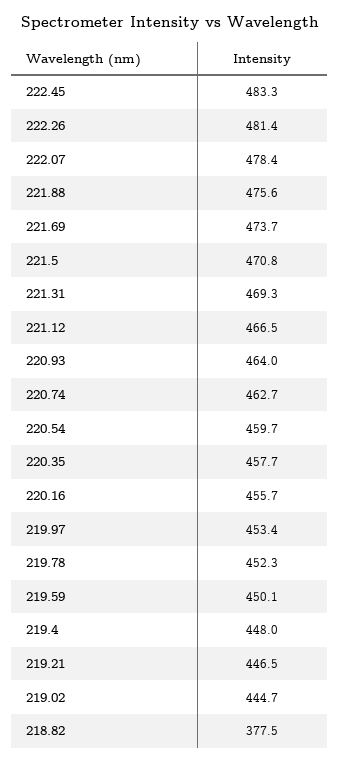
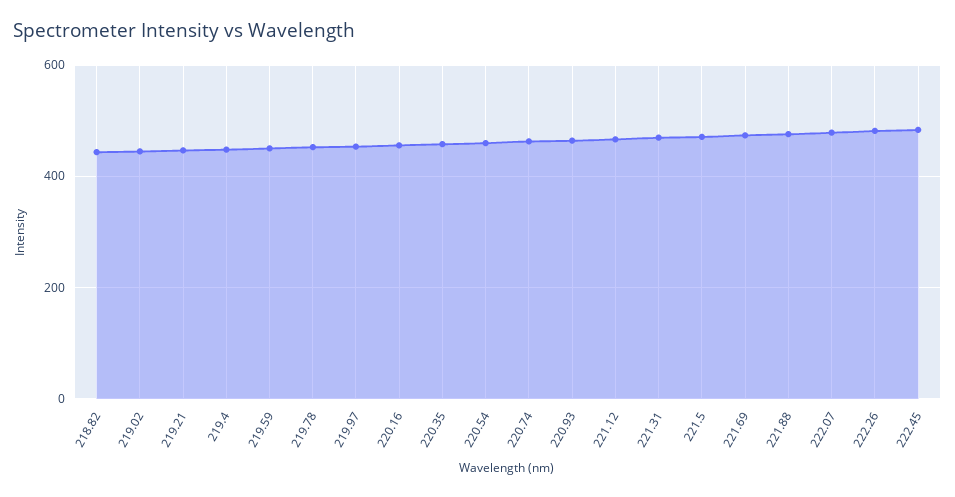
  {
    "222.45": 483.3,
    "222.26": 481.4,
    "222.07": 478.4,
    "221.88": 475.6,
    "221.69": 473.7,
    "221.5": 470.8,
    "221.31": 469.3,
    "221.12": 466.5,
    "220.93": 464,
    "220.74": 462.7,
    "220.54": 459.7,
    "220.35": 457.7,
    "220.16": 455.7,
    "219.97": 453.4,
    "219.78": 452.3,
    "219.59": 450.1,
    "219.4": 448,
    "219.21": 446.5,
    "219.02": 444.7,
-   "218.82": 377.5
+   "218.82": 440
  }

